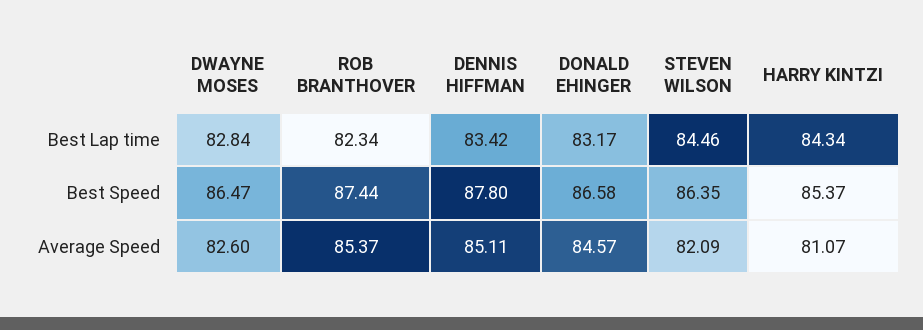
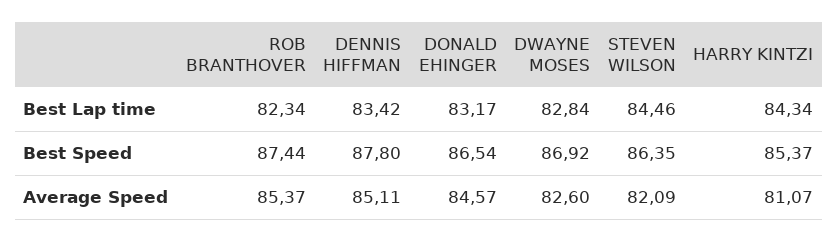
  {
    "DWAYNE MOSES": {
      "Best Lap time": 82.84,
-     "Best Speed": 86.47,
+     "Best Speed": 86.92,
      "Average Speed": 82.6
    },
    "ROB BRANTHOVER": {
      "Best Lap time": 82.34,
      "Best Speed": 87.44,
      "Average Speed": 85.37
    },
    "DENNIS HIFFMAN": {
      "Best Lap time": 83.42,
      "Best Speed": 87.8,
      "Average Speed": 85.11
    },
    "DONALD EHINGER": {
      "Best Lap time": 83.17,
-     "Best Speed": 86.58,
+     "Best Speed": 86.54,
      "Average Speed": 84.57
    },
    "STEVEN WILSON": {
      "Best Lap time": 84.46,
      "Best Speed": 86.35,
      "Average Speed": 82.09
    },
    "HARRY KINTZI": {
      "Best Lap time": 84.34,
      "Best Speed": 85.37,
      "Average Speed": 81.07
    }
  }

